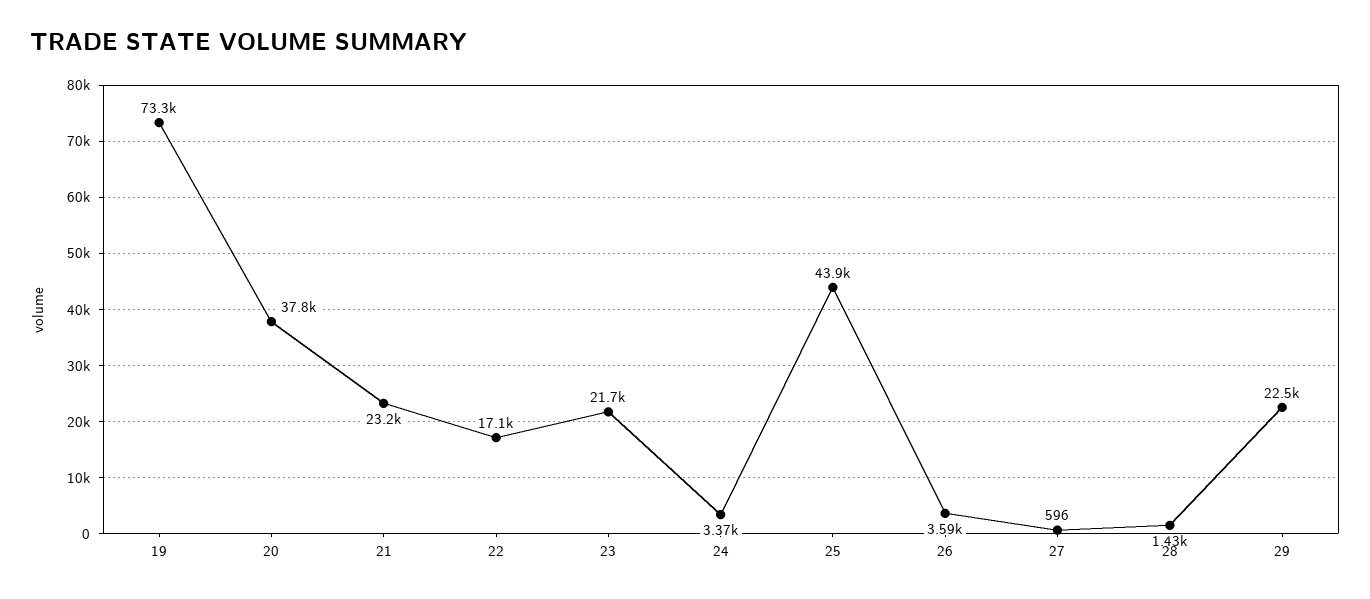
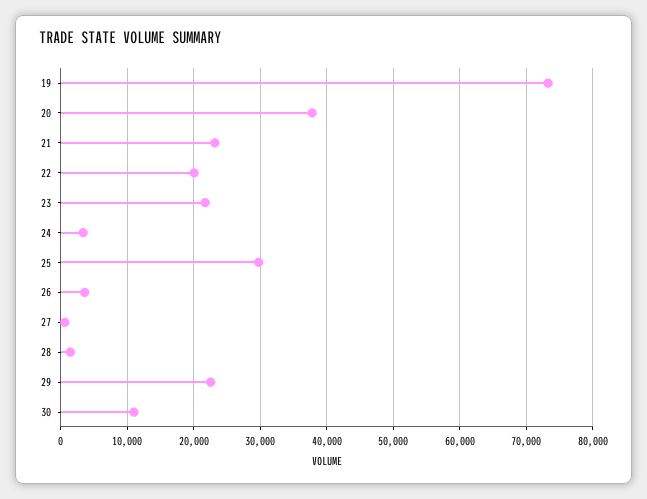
  {
    "19": 73300,
    "20": 37800,
    "21": 23200,
-   "22": 17100,
+   "22": 20000,
    "23": 21700,
    "24": 3370,
-   "25": 43900,
+   "25": 30000,
    "26": 3590,
    "27": 596,
    "28": 1430,
-   "29": 22500
+   "29": 22500,
+   "30": 11000
  }

